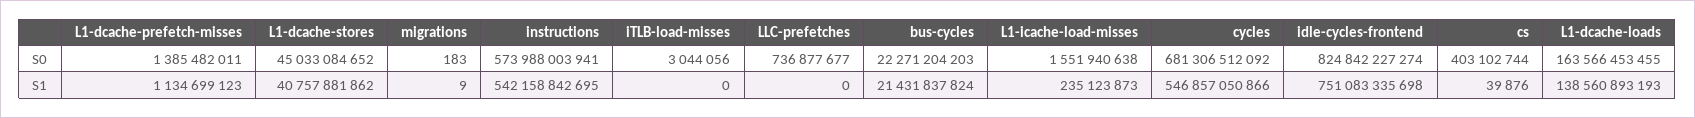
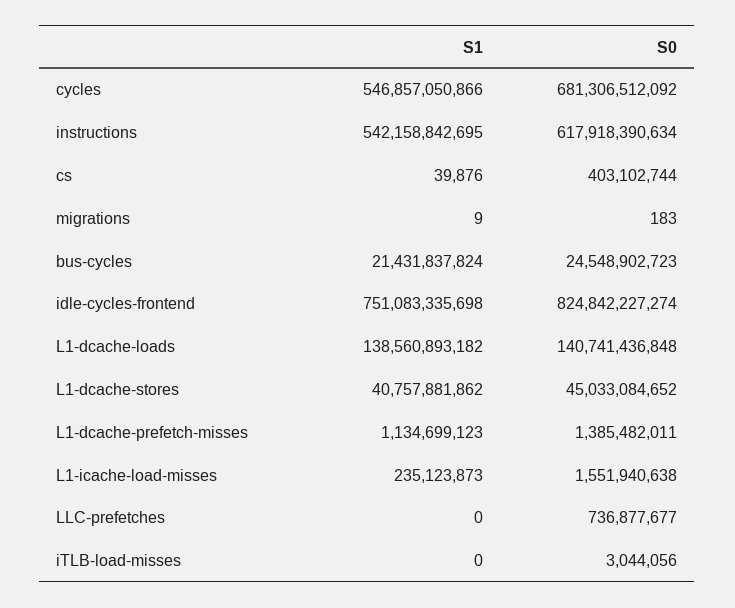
  {
    "L1-dcache-prefetch-misses": {
      "S0": 1385482011,
      "S1": 1134699123
    },
    "L1-dcache-stores": {
      "S0": 45033084652,
      "S1": 40757881862
    },
    "migrations": {
      "S0": 183,
      "S1": 9
    },
    "instructions": {
-     "S0": 573988003941,
+     "S0": 617918390634,
      "S1": 542158842695
    },
    "iTLB-load-misses": {
      "S0": 3044056,
      "S1": 0
    },
    "LLC-prefetches": {
      "S0": 736877677,
      "S1": 0
    },
    "bus-cycles": {
-     "S0": 22271204203,
+     "S0": 24548902723,
      "S1": 21431837824
    },
    "L1-icache-load-misses": {
      "S0": 1551940638,
      "S1": 235123873
    },
    "cycles": {
      "S0": 681306512092,
      "S1": 546857050866
    },
    "idle-cycles-frontend": {
      "S0": 824842227274,
      "S1": 751083335698
    },
    "cs": {
      "S0": 403102744,
      "S1": 39876
    },
    "L1-dcache-loads": {
-     "S0": 163566453455,
+     "S0": 140741436848,
-     "S1": 138560893193
+     "S1": 138560893182
    }
  }

